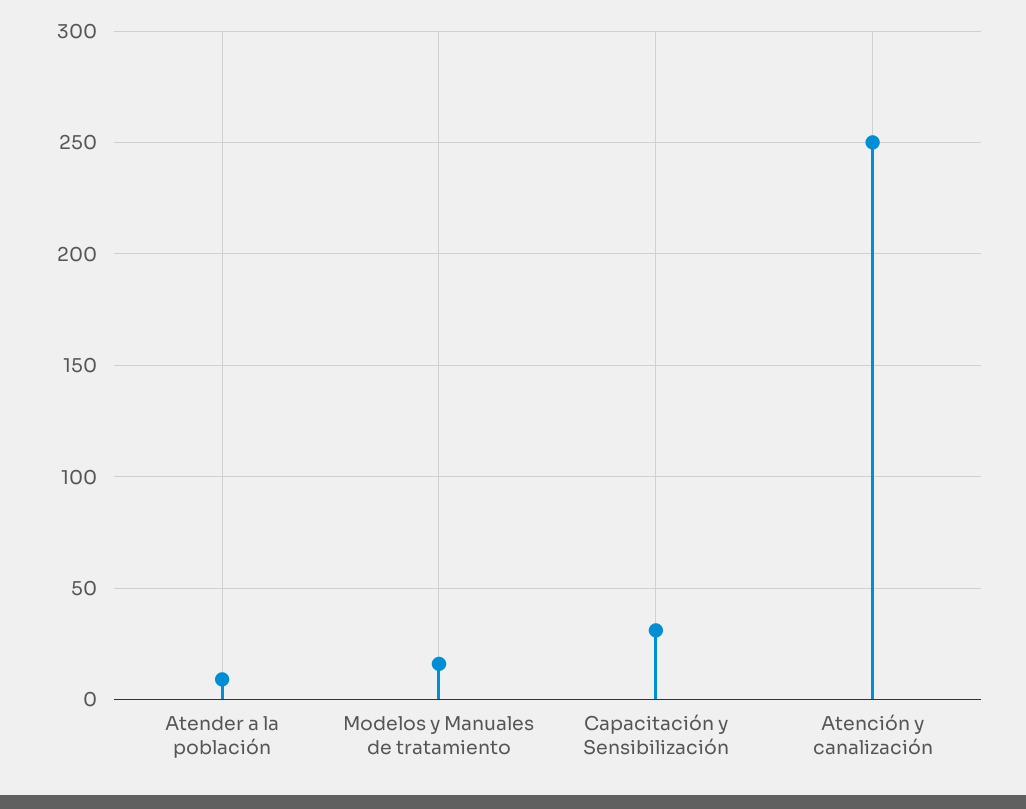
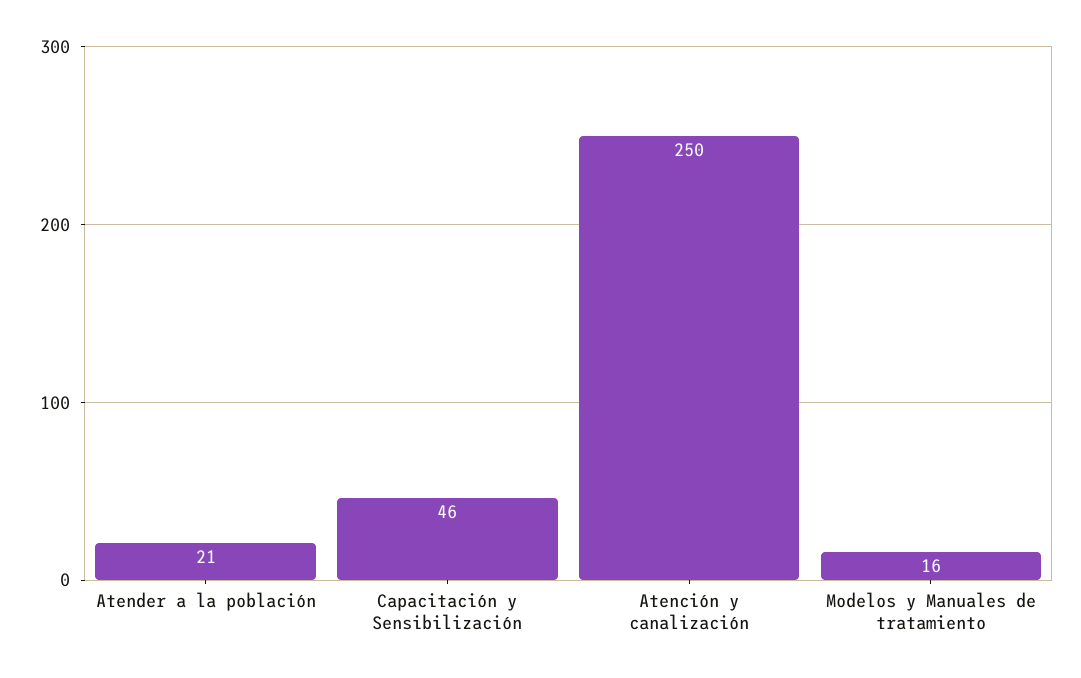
  {
-   "Atender a la población": 10,
+   "Atender a la población": 21,
    "Modelos y Manuales de tratamiento": 16,
-   "Capacitación y Sensibilización": 30,
+   "Capacitación y Sensibilización": 46,
    "Atención y canalización": 250
  }

